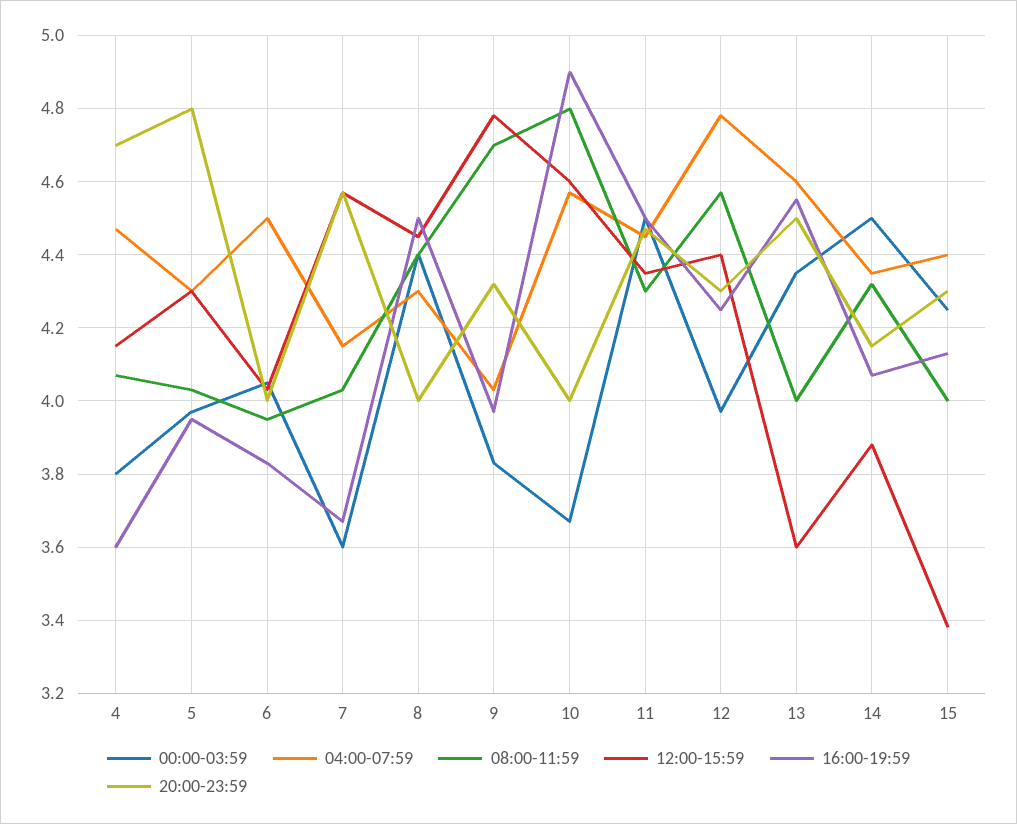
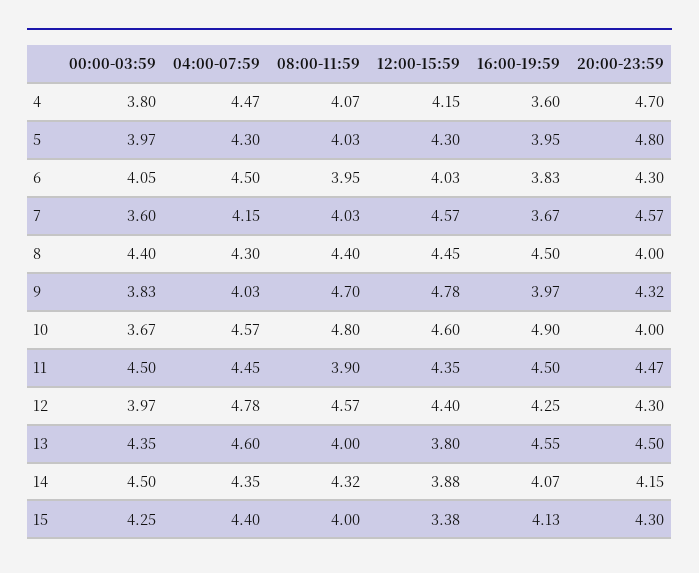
  {
    "00:00-03:59": {
      "4": 3.8,
      "5": 3.97,
      "6": 4.05,
      "7": 3.6,
      "8": 4.4,
      "9": 3.83,
      "10": 3.67,
      "11": 4.5,
      "12": 3.97,
      "13": 4.35,
      "14": 4.5,
      "15": 4.25
    },
    "04:00-07:59": {
      "4": 4.47,
      "5": 4.3,
      "6": 4.5,
      "7": 4.15,
      "8": 4.3,
      "9": 4.03,
      "10": 4.57,
      "11": 4.45,
      "12": 4.78,
      "13": 4.6,
      "14": 4.35,
      "15": 4.4
    },
    "08:00-11:59": {
      "4": 4.07,
      "5": 4.03,
      "6": 3.95,
      "7": 4.03,
      "8": 4.4,
      "9": 4.7,
      "10": 4.8,
-     "11": 4.3,
+     "11": 3.9,
      "12": 4.57,
      "13": 4,
      "14": 4.32,
      "15": 4
    },
    "12:00-15:59": {
      "4": 4.15,
      "5": 4.3,
      "6": 4.03,
      "7": 4.57,
      "8": 4.45,
      "9": 4.78,
      "10": 4.6,
      "11": 4.35,
      "12": 4.4,
-     "13": 3.6,
+     "13": 3.8,
      "14": 3.88,
      "15": 3.38
    },
    "16:00-19:59": {
      "4": 3.6,
      "5": 3.95,
      "6": 3.83,
      "7": 3.67,
      "8": 4.5,
      "9": 3.97,
      "10": 4.9,
      "11": 4.5,
      "12": 4.25,
      "13": 4.55,
      "14": 4.07,
      "15": 4.13
    },
    "20:00-23:59": {
      "4": 4.7,
      "5": 4.8,
-     "6": 4,
+     "6": 4.3,
      "7": 4.57,
      "8": 4,
      "9": 4.32,
      "10": 4,
      "11": 4.47,
      "12": 4.3,
      "13": 4.5,
      "14": 4.15,
      "15": 4.3
    }
  }

